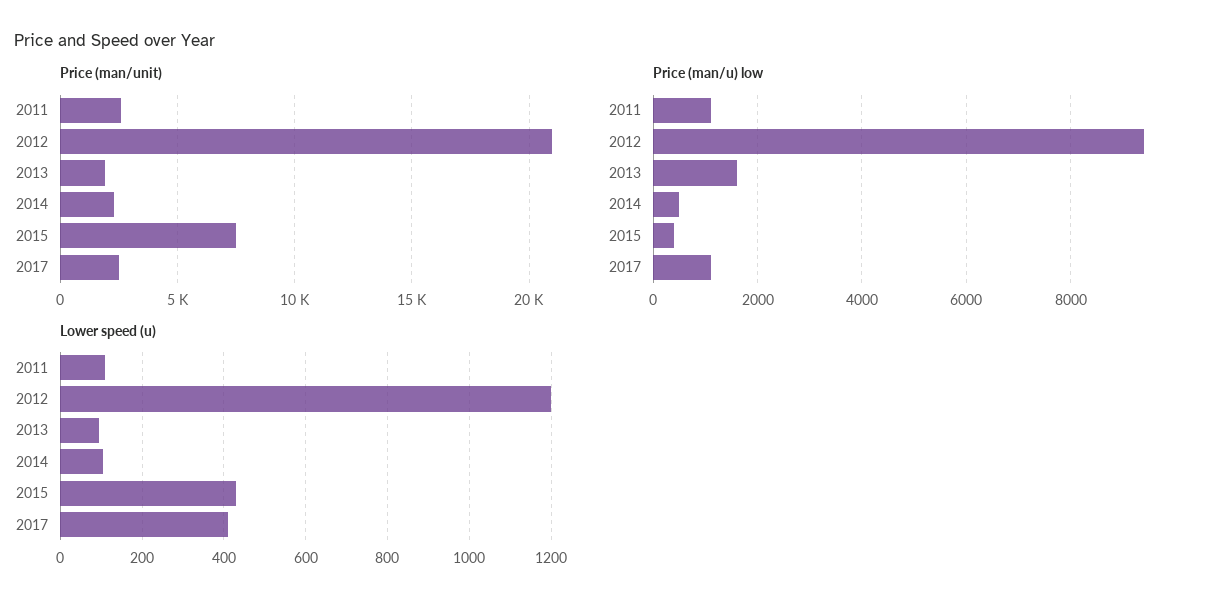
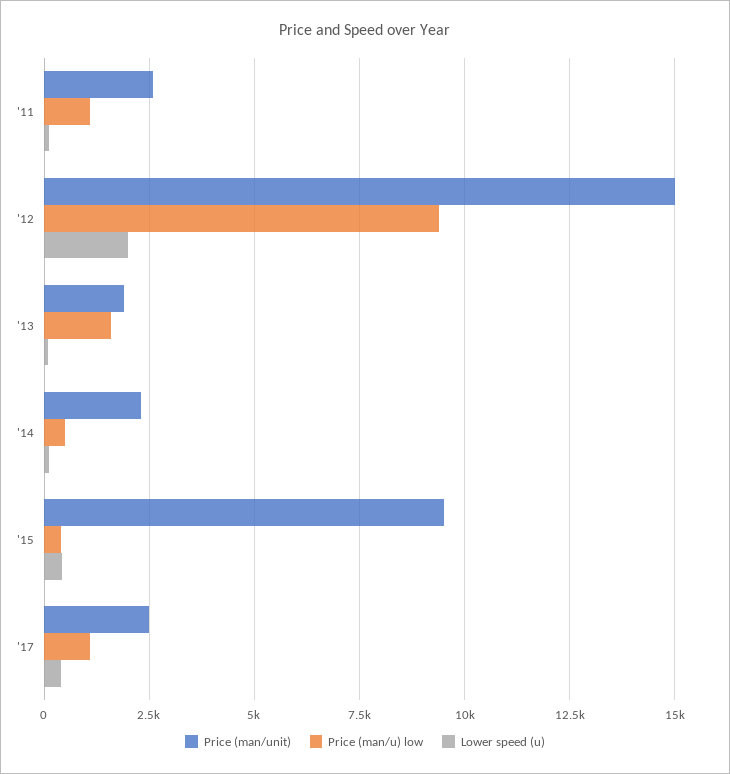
  {
    "Price (man/unit)": {
      "2011": 2500,
-     "2012": 21000,
+     "2012": 15000,
      "2013": 2000,
      "2014": 2250,
-     "2015": 7500,
+     "2015": 9500,
      "2017": 2500
    },
    "Price (man/u) low": {
      "2011": 1200,
      "2012": 9400,
      "2013": 1600,
      "2014": 600,
      "2015": 400,
      "2017": 1200
    },
    "Lower speed (u)": {
      "2011": 120,
-     "2012": 1200,
+     "2012": 2000,
      "2013": 100,
      "2014": 100,
      "2015": 440,
      "2017": 420
    }
  }

